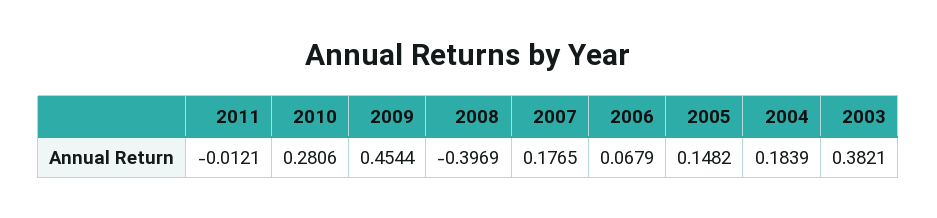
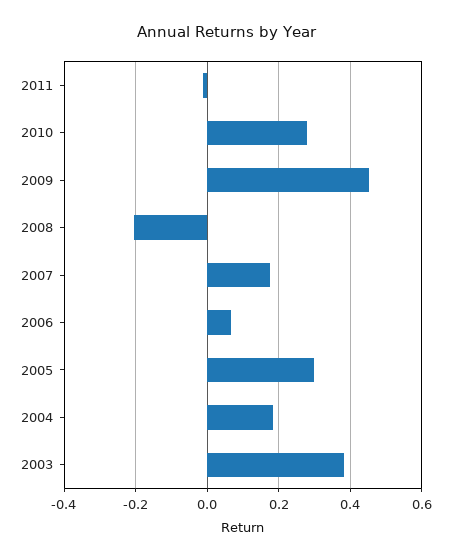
  {
    "2011": -0.0121,
    "2010": 0.2806,
    "2009": 0.4544,
-   "2008": -0.3969,
+   "2008": -0.2,
    "2007": 0.1765,
    "2006": 0.0679,
-   "2005": 0.1482,
+   "2005": 0.3,
    "2004": 0.1839,
    "2003": 0.3821
  }

